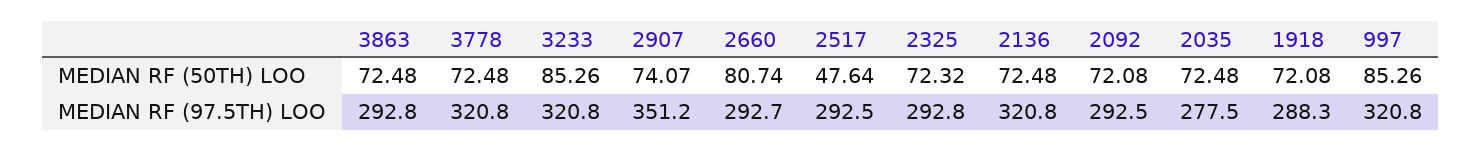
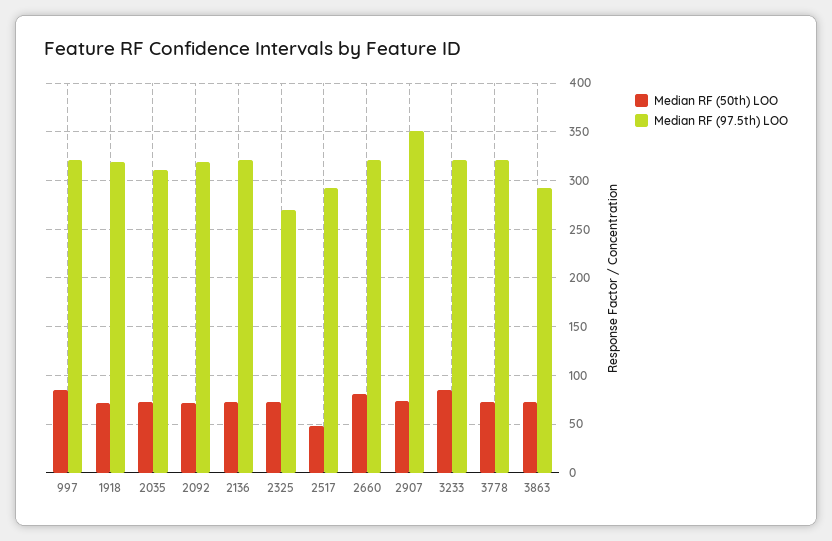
  {
    "MEDIAN RF (50TH) LOO": {
      "3863": 72.48,
      "3778": 72.48,
      "3233": 85.26,
      "2907": 74.07,
      "2660": 80.74,
      "2517": 47.64,
      "2325": 72.32,
      "2136": 72.48,
      "2092": 72.08,
      "2035": 72.48,
      "1918": 72.08,
      "997": 85.26
    },
    "MEDIAN RF (97.5TH) LOO": {
      "3863": 292.8,
      "3778": 320.8,
      "3233": 320.8,
      "2907": 351.2,
-     "2660": 292.7,
+     "2660": 320,
      "2517": 292.5,
-     "2325": 292.8,
+     "2325": 270,
      "2136": 320.8,
-     "2092": 292.5,
+     "2092": 320,
-     "2035": 277.5,
+     "2035": 310,
-     "1918": 288.3,
+     "1918": 320,
      "997": 320.8
    }
  }

